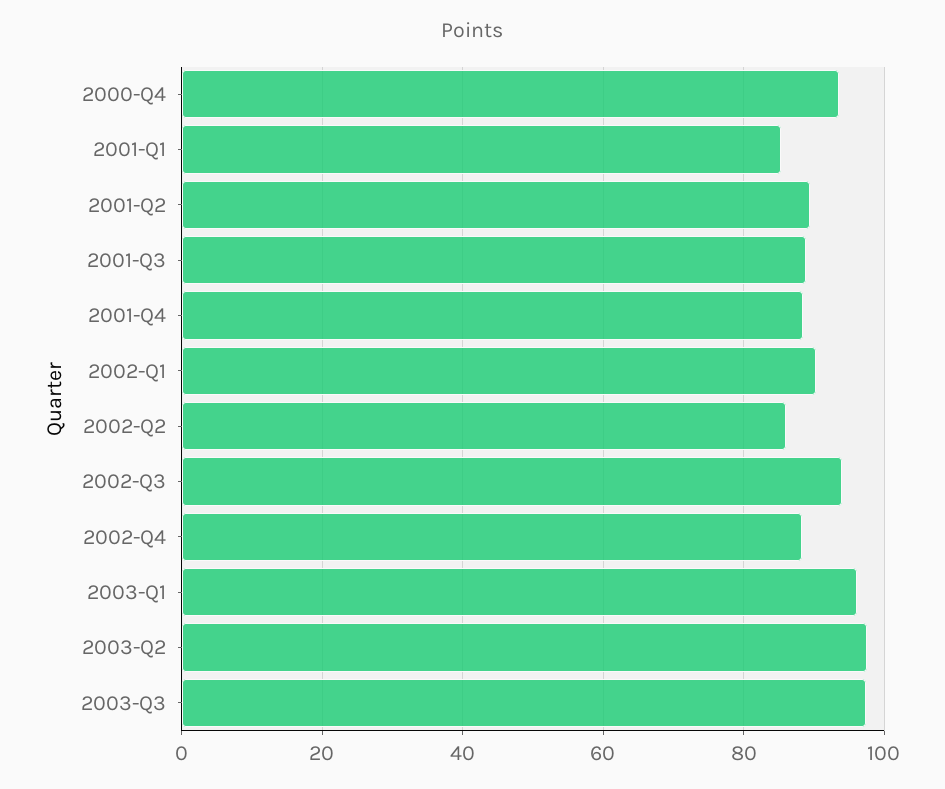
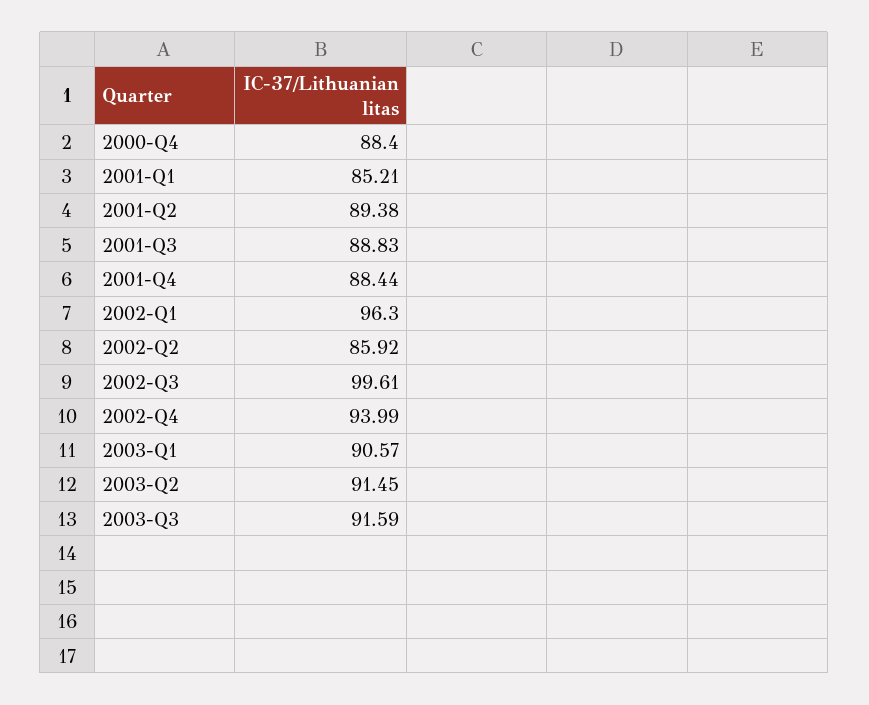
  {
-   "2000-Q4": 94,
+   "2000-Q4": 88.4,
    "2001-Q1": 85.21,
    "2001-Q2": 89.38,
    "2001-Q3": 88.83,
    "2001-Q4": 88.44,
-   "2002-Q1": 90,
+   "2002-Q1": 96.3,
    "2002-Q2": 85.92,
-   "2002-Q3": 94,
+   "2002-Q3": 99.61,
-   "2002-Q4": 88,
+   "2002-Q4": 93.99,
-   "2003-Q1": 96,
+   "2003-Q1": 90.57,
-   "2003-Q2": 98,
+   "2003-Q2": 91.45,
-   "2003-Q3": 98
+   "2003-Q3": 91.59
  }

